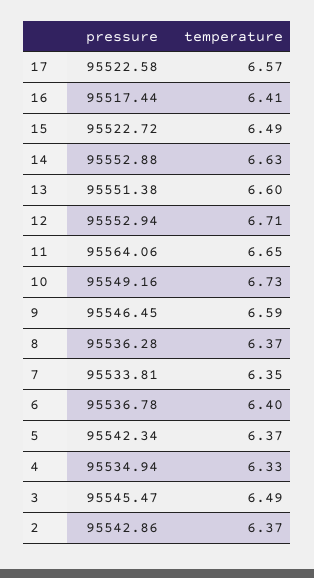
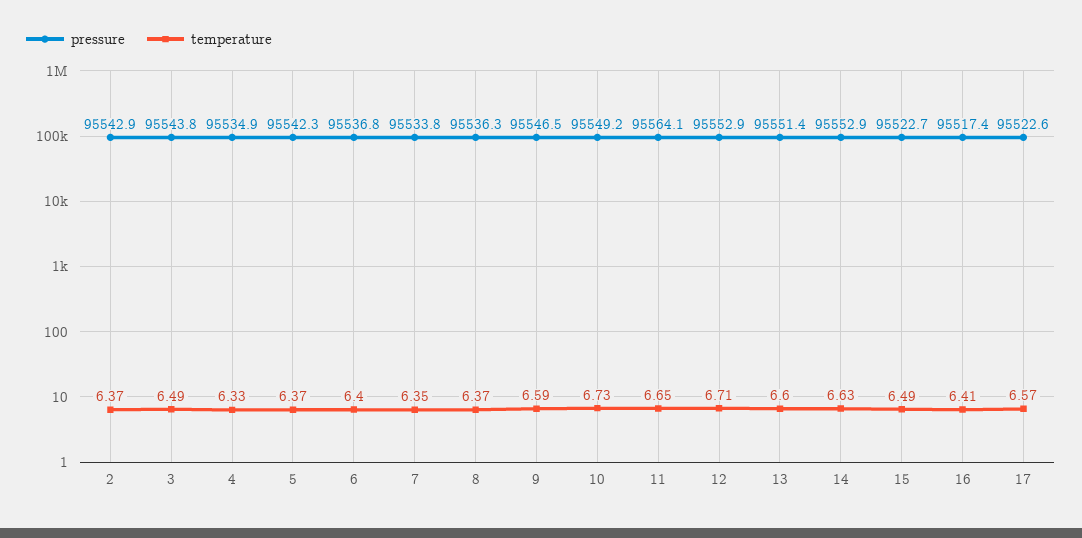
  {
    "pressure": {
      "17": 95522.58,
      "16": 95517.44,
      "15": 95522.72,
      "14": 95552.88,
      "13": 95551.38,
      "12": 95552.94,
      "11": 95564.06,
      "10": 95549.16,
      "9": 95546.45,
      "8": 95536.28,
      "7": 95533.81,
      "6": 95536.78,
      "5": 95542.34,
      "4": 95534.94,
-     "3": 95545.47,
+     "3": 95543.8,
      "2": 95542.86
    },
    "temperature": {
      "17": 6.57,
      "16": 6.41,
      "15": 6.49,
      "14": 6.63,
      "13": 6.6,
      "12": 6.71,
      "11": 6.65,
      "10": 6.73,
      "9": 6.59,
      "8": 6.37,
      "7": 6.35,
      "6": 6.4,
      "5": 6.37,
      "4": 6.33,
      "3": 6.49,
      "2": 6.37
    }
  }

